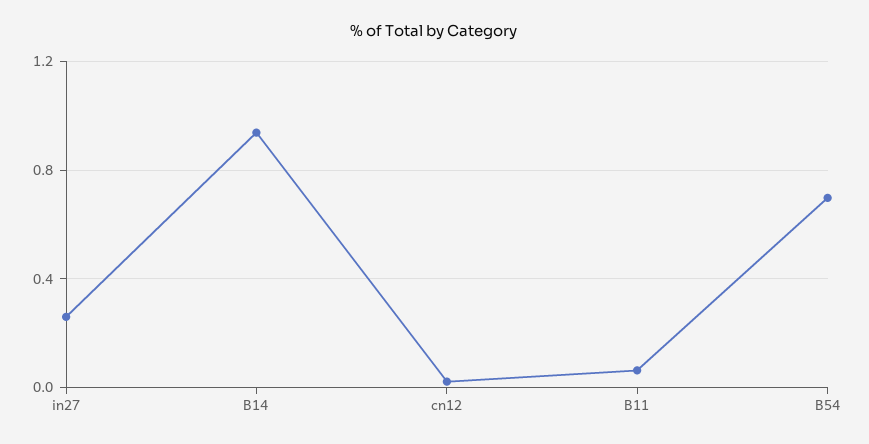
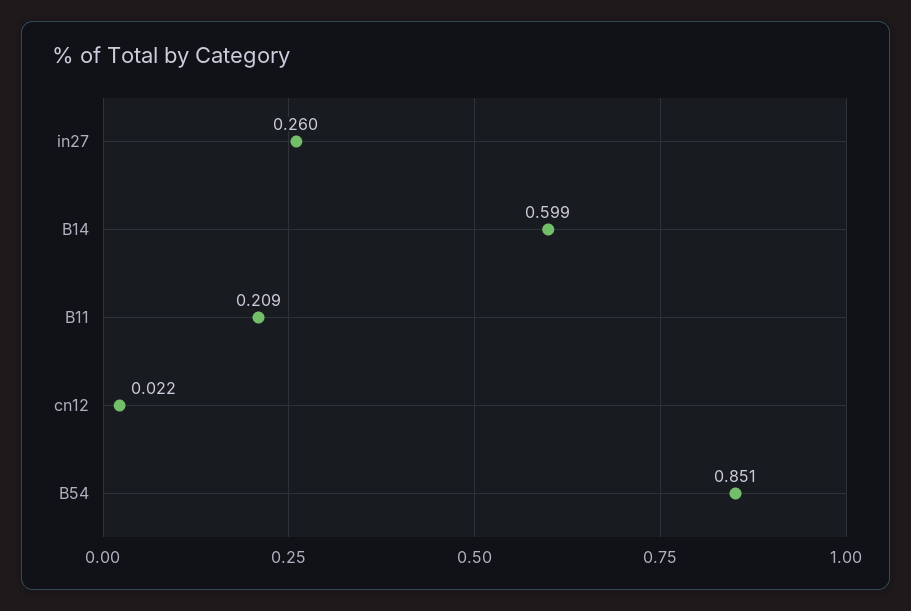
  {
    "in27": 0.26,
-   "B14": 0.95,
+   "B14": 0.599,
    "cn12": 0.022,
-   "B11": 0.05,
+   "B11": 0.209,
-   "B54": 0.7
+   "B54": 0.851
  }

